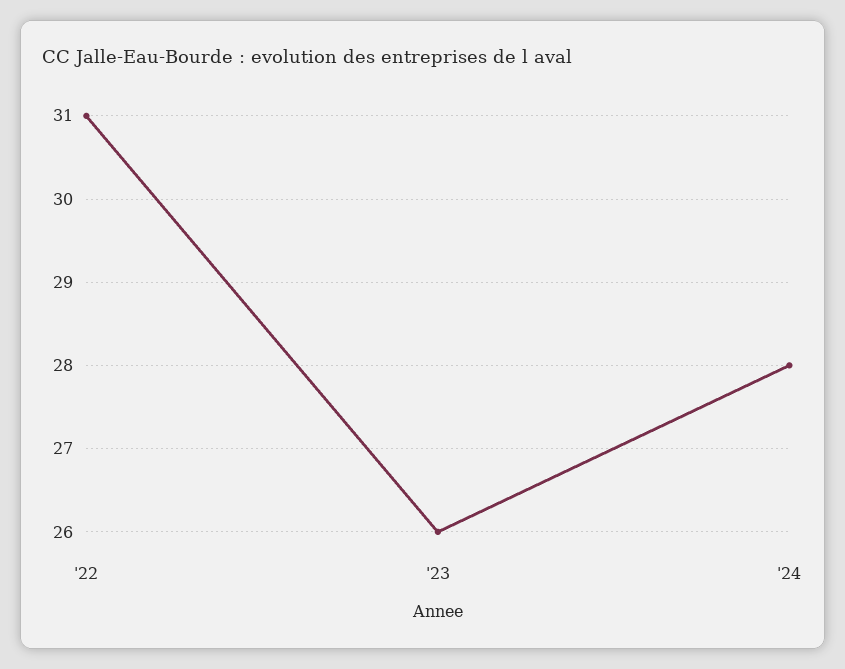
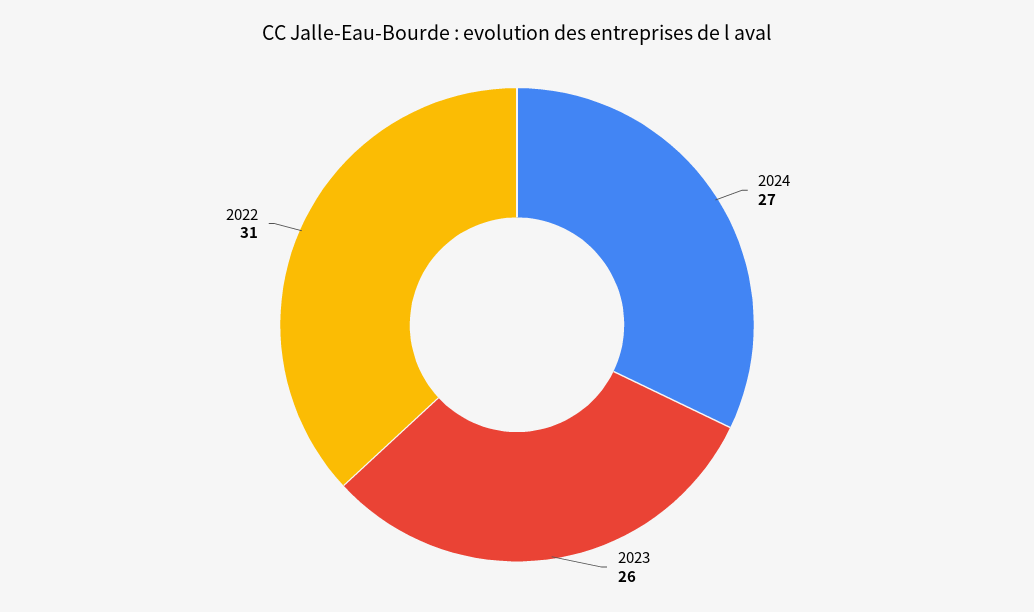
  {
    "'22": 31,
    "'23": 26,
-   "'24": 28
+   "'24": 27
  }

